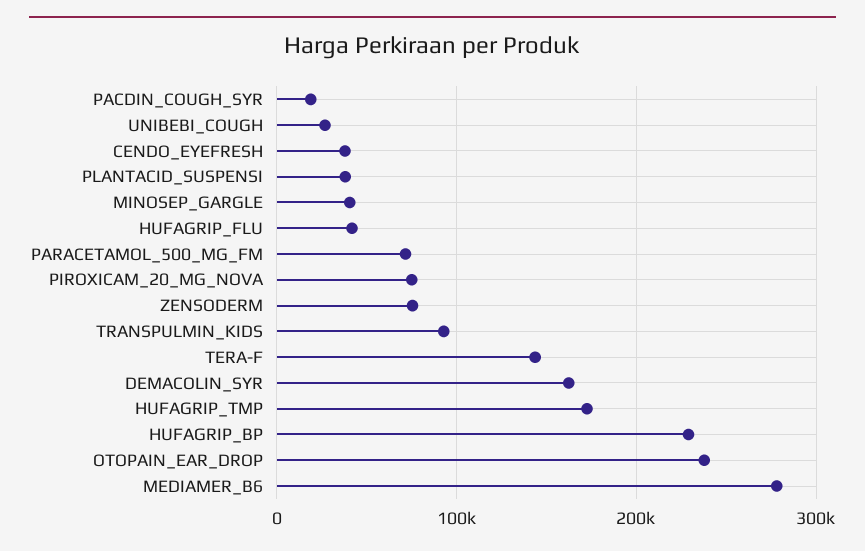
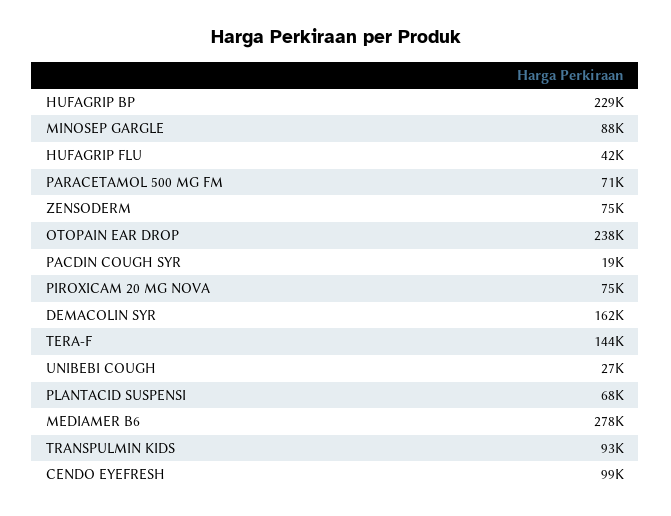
  {
    "PACDIN_COUGH_SYR": 19000,
    "UNIBEBI_COUGH": 27000,
-   "CENDO_EYEFRESH": 40000,
+   "CENDO_EYEFRESH": 99000,
-   "PLANTACID_SUSPENSI": 40000,
+   "PLANTACID_SUSPENSI": 68000,
-   "MINOSEP_GARGLE": 40000,
+   "MINOSEP_GARGLE": 88000,
    "HUFAGRIP_FLU": 42000,
    "PARACETAMOL_500_MG_FM": 71000,
    "PIROXICAM_20_MG_NOVA": 75000,
    "ZENSODERM": 75000,
    "TRANSPULMIN_KIDS": 93000,
    "TERA-F": 144000,
    "DEMACOLIN_SYR": 162000,
-   "HUFAGRIP_TMP": 170000,
    "HUFAGRIP_BP": 229000,
    "OTOPAIN_EAR_DROP": 238000,
    "MEDIAMER_B6": 278000
  }

